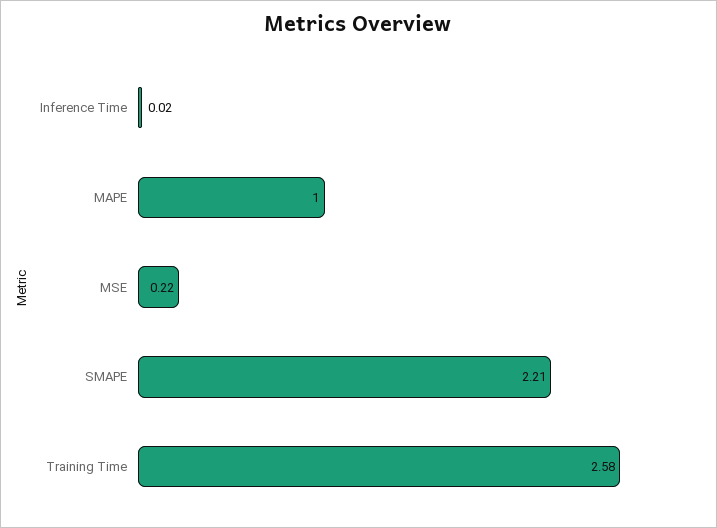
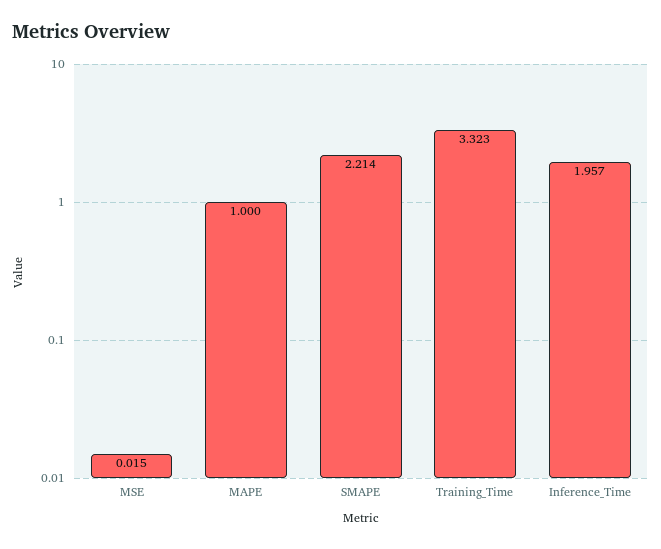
  {
-   "Inference Time": 0.02,
+   "Inference Time": 1.957,
    "MAPE": 1,
-   "MSE": 0.22,
+   "MSE": 0.015,
    "SMAPE": 2.214,
-   "Training Time": 2.58
+   "Training Time": 3.323
  }

